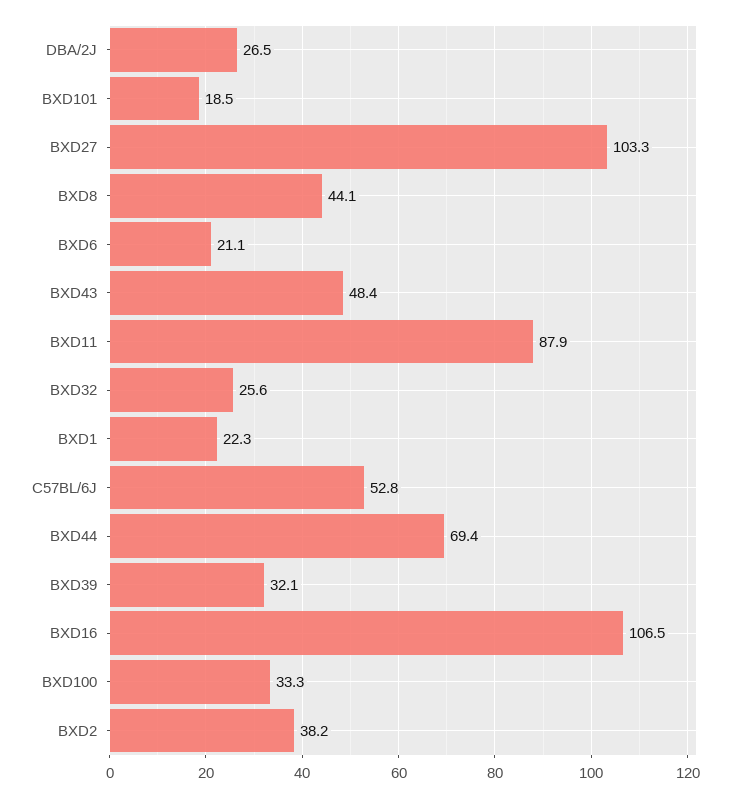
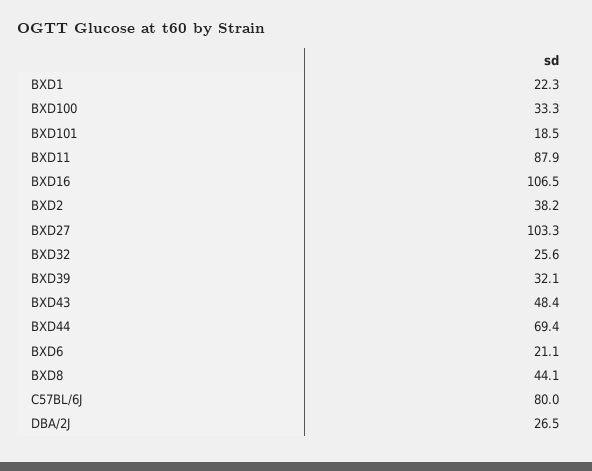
  {
    "DBA/2J": 26.5,
    "BXD101": 18.5,
    "BXD27": 103.3,
    "BXD8": 44.1,
    "BXD6": 21.1,
    "BXD43": 48.4,
    "BXD11": 87.9,
    "BXD32": 25.6,
    "BXD1": 22.3,
-   "C57BL/6J": 52.8,
+   "C57BL/6J": 80,
    "BXD44": 69.4,
    "BXD39": 32.1,
    "BXD16": 106.5,
    "BXD100": 33.3,
    "BXD2": 38.2
  }

